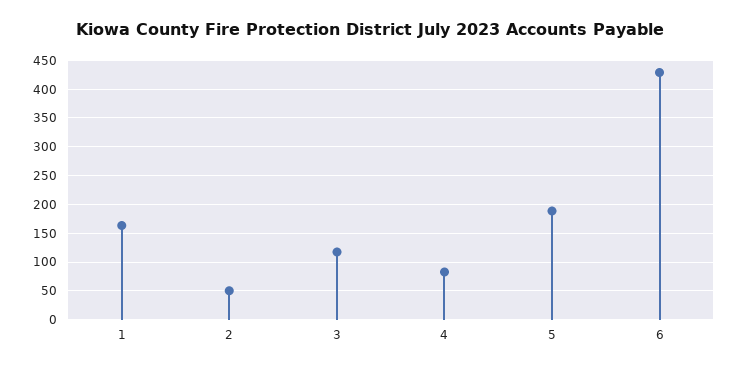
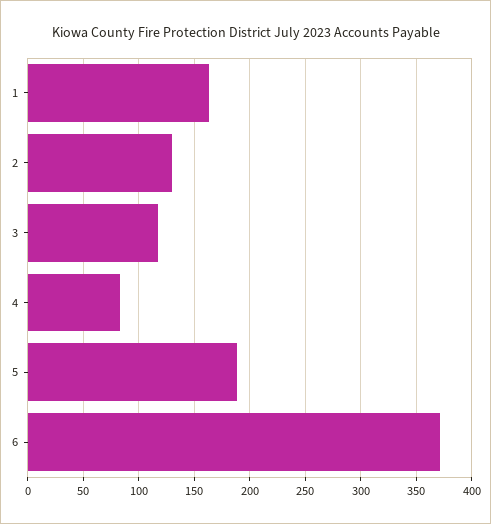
  {
    "1": 160,
-   "2": 50,
+   "2": 130,
    "3": 120,
    "4": 80,
    "5": 190,
-   "6": 425
+   "6": 370
  }

